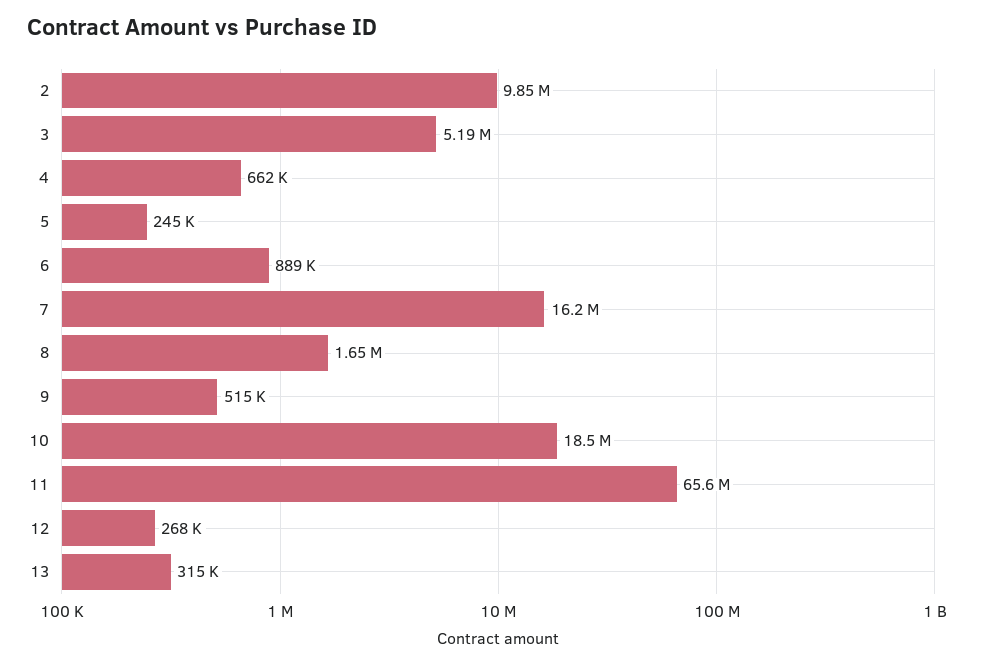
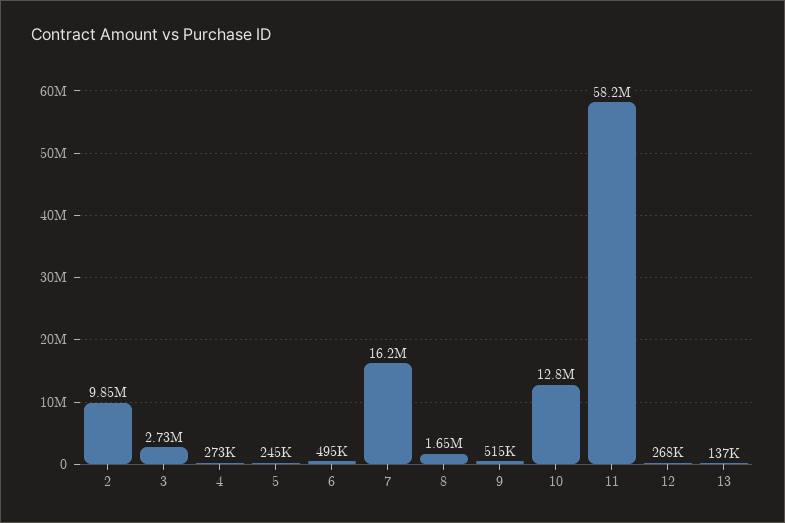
  {
    "2": 9850000,
-   "3": 5190000,
+   "3": 2730000,
-   "4": 662000,
+   "4": 273000,
    "5": 245000,
-   "6": 889000,
+   "6": 495000,
    "7": 16200000,
    "8": 1650000,
    "9": 515000,
-   "10": 18500000,
+   "10": 12800000,
-   "11": 65600000,
+   "11": 58200000,
    "12": 268000,
-   "13": 315000
+   "13": 137000
  }

